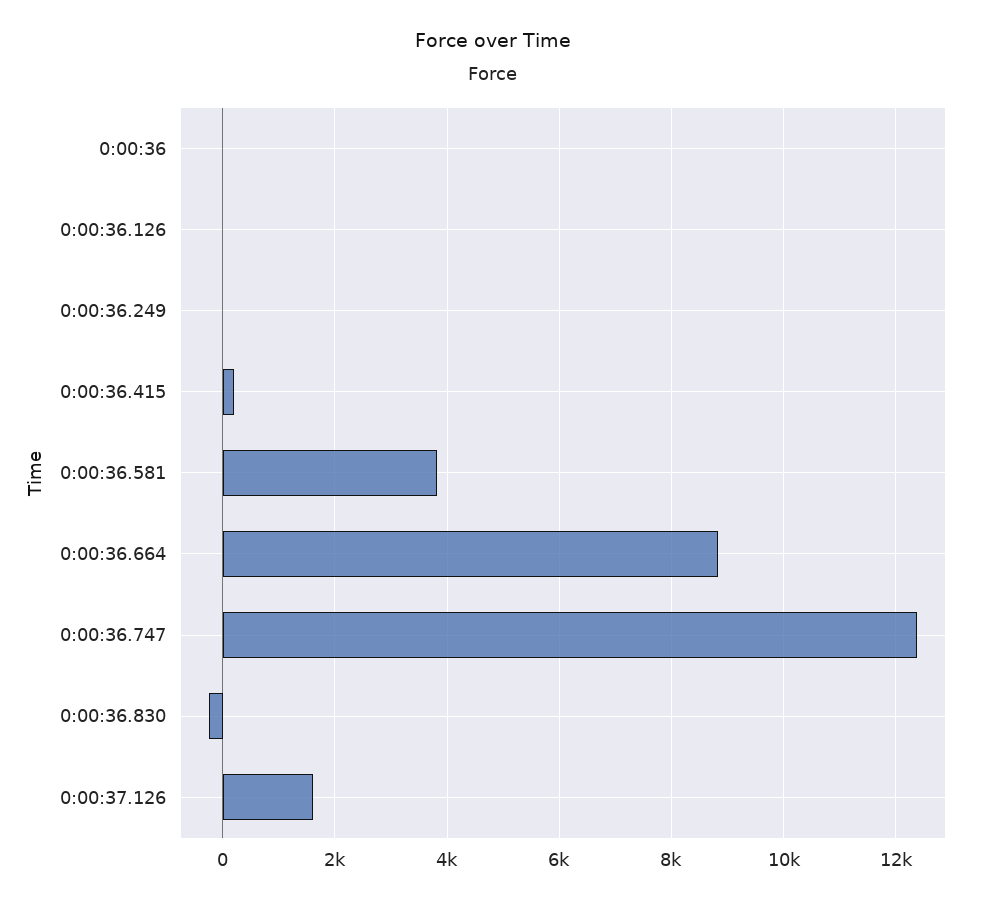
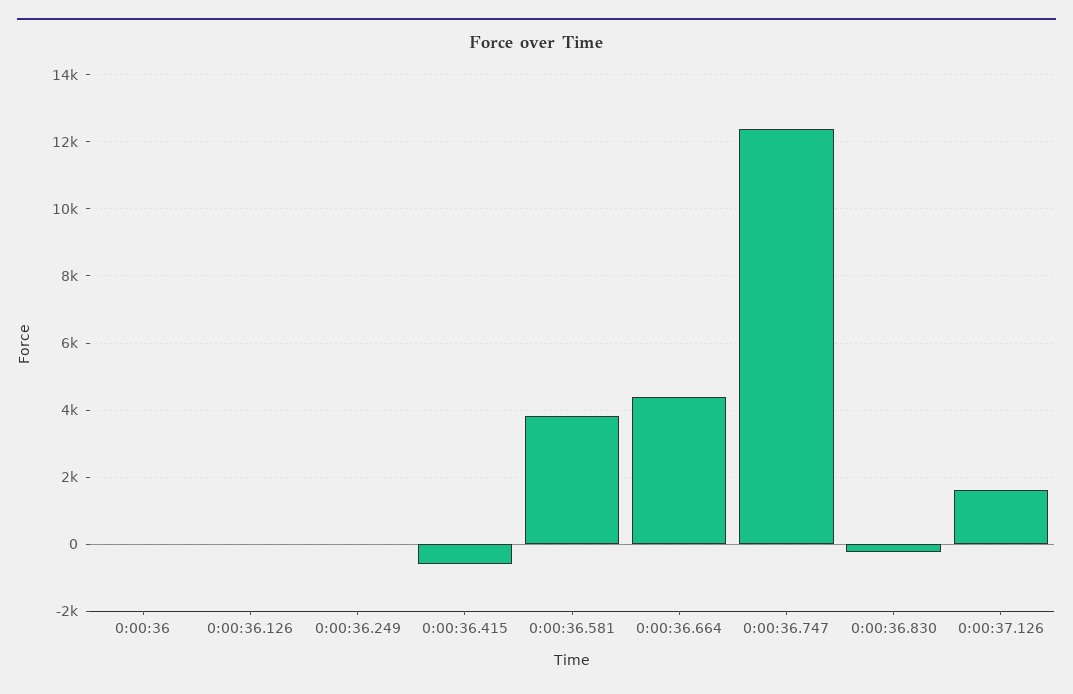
  {
    "0:00:36": 0,
    "0:00:36.126": 0,
    "0:00:36.249": 0,
-   "0:00:36.415": 200,
+   "0:00:36.415": -600,
    "0:00:36.581": 3800,
-   "0:00:36.664": 8800,
+   "0:00:36.664": 4400,
    "0:00:36.747": 12400,
    "0:00:36.830": -200,
    "0:00:37.126": 1600
  }

